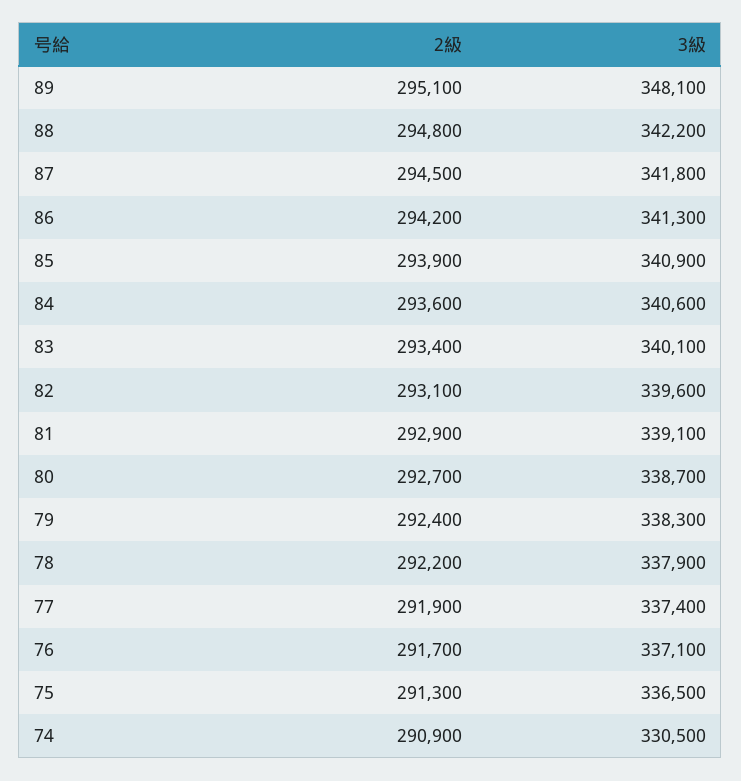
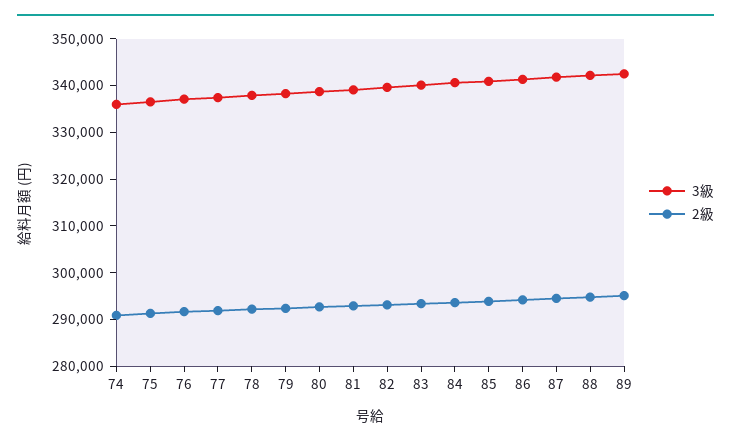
  {
    "2級": {
      "89": 295100,
      "88": 294800,
      "87": 294500,
      "86": 294200,
      "85": 293900,
      "84": 293600,
      "83": 293400,
      "82": 293100,
      "81": 292900,
      "80": 292700,
      "79": 292400,
      "78": 292200,
      "77": 291900,
      "76": 291700,
      "75": 291300,
      "74": 290900
    },
    "3級": {
-     "89": 348100,
+     "89": 342000,
      "88": 342200,
      "87": 341800,
      "86": 341300,
      "85": 340900,
      "84": 340600,
      "83": 340100,
      "82": 339600,
      "81": 339100,
      "80": 338700,
      "79": 338300,
      "78": 337900,
      "77": 337400,
      "76": 337100,
      "75": 336500,
-     "74": 330500
+     "74": 336000
    }
  }

